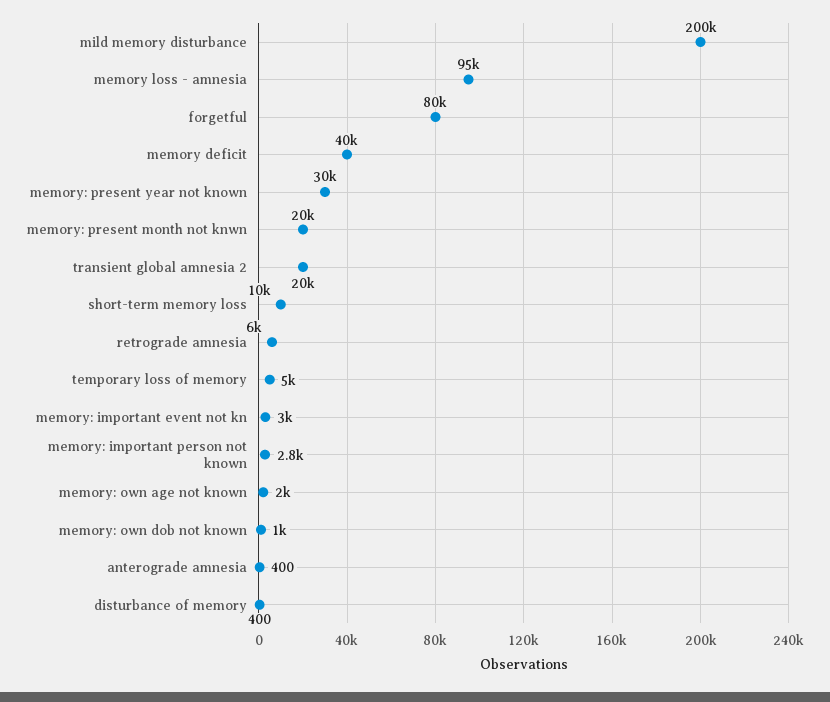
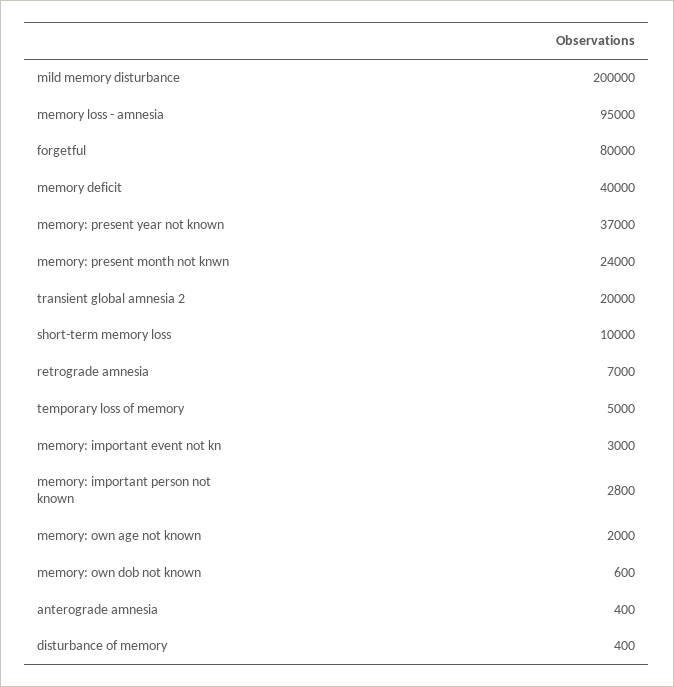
  {
    "mild memory disturbance": 200000,
    "memory loss - amnesia": 95000,
    "forgetful": 80000,
    "memory deficit": 40000,
-   "memory: present year not known": 30000,
+   "memory: present year not known": 37000,
-   "memory: present month not knwn": 20000,
+   "memory: present month not knwn": 24000,
    "transient global amnesia 2": 20000,
    "short-term memory loss": 10000,
-   "retrograde amnesia": 6000,
+   "retrograde amnesia": 7000,
    "temporary loss of memory": 5000,
    "memory: important event not kn": 3000,
    "memory: important person not known": 2800,
    "memory: own age not known": 2000,
-   "memory: own dob not known": 1000,
+   "memory: own dob not known": 600,
    "anterograde amnesia": 400,
    "disturbance of memory": 400
  }

